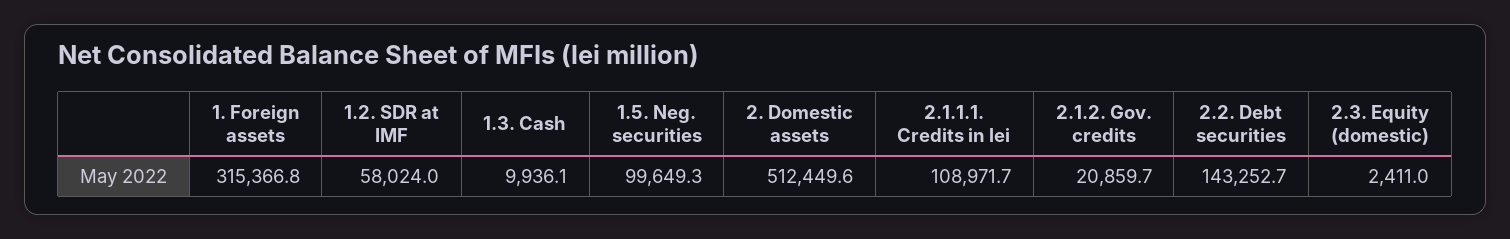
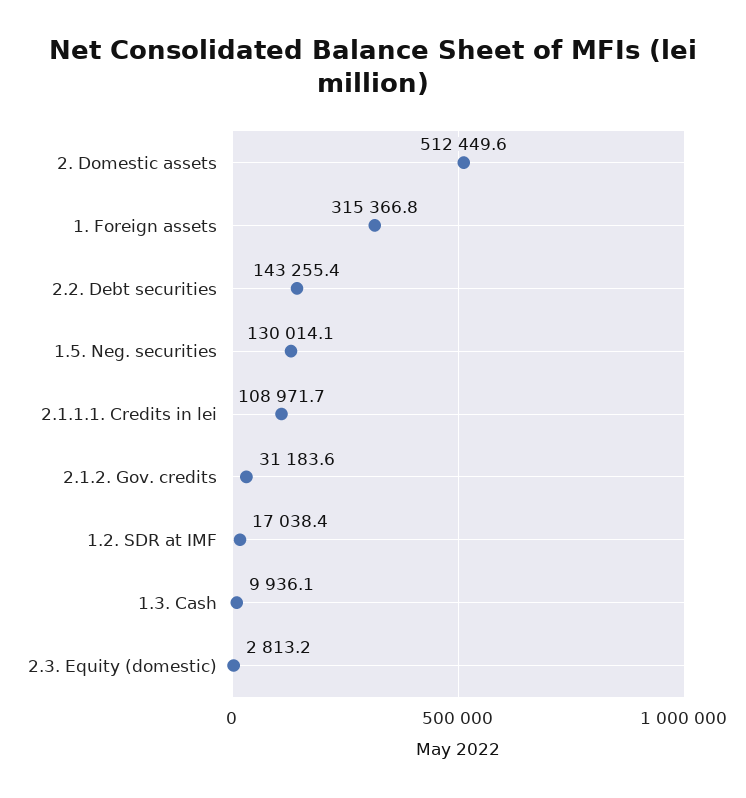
  {
    "1. Foreign assets": 315366.8,
-   "1.2. SDR at IMF": 58024,
+   "1.2. SDR at IMF": 17038.4,
    "1.3. Cash": 9936.1,
-   "1.5. Neg. securities": 99649.3,
+   "1.5. Neg. securities": 130014.1,
    "2. Domestic assets": 512449.6,
    "2.1.1.1. Credits in lei": 108971.7,
-   "2.1.2. Gov. credits": 20859.7,
+   "2.1.2. Gov. credits": 31183.6,
-   "2.2. Debt securities": 143252.7,
+   "2.2. Debt securities": 143255.4,
-   "2.3. Equity (domestic)": 2411
+   "2.3. Equity (domestic)": 2813.2
  }

